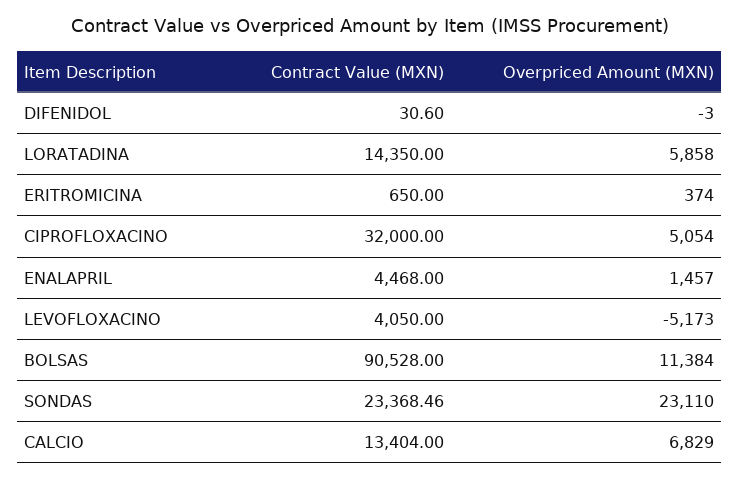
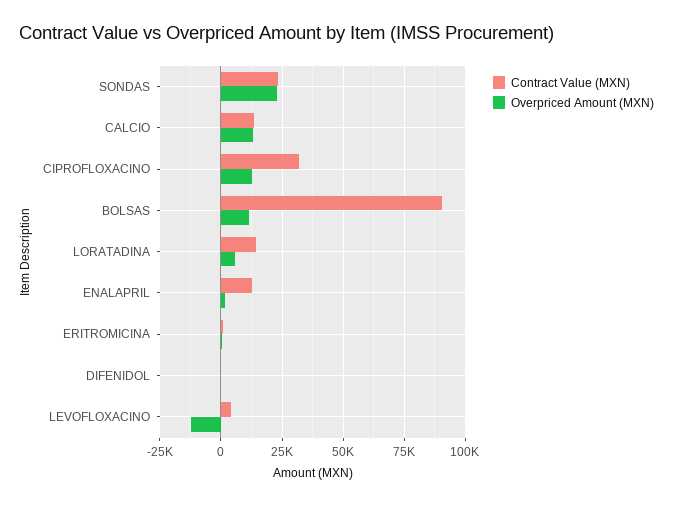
  {
    "Contract Value (MXN)": {
      "DIFENIDOL": 30.6,
      "LORATADINA": 14350,
      "ERITROMICINA": 650,
      "CIPROFLOXACINO": 32000,
-     "ENALAPRIL": 4468,
+     "ENALAPRIL": 12500,
      "LEVOFLOXACINO": 4050,
      "BOLSAS": 90528,
      "SONDAS": 23368.46,
      "CALCIO": 13404
    },
    "Overpriced Amount (MXN)": {
      "DIFENIDOL": -3,
      "LORATADINA": 5858,
      "ERITROMICINA": 374,
-     "CIPROFLOXACINO": 5054,
+     "CIPROFLOXACINO": 12500,
      "ENALAPRIL": 1457,
-     "LEVOFLOXACINO": -5173,
+     "LEVOFLOXACINO": -12500,
      "BOLSAS": 11384,
      "SONDAS": 23110,
-     "CALCIO": 6829
+     "CALCIO": 12500
    }
  }

